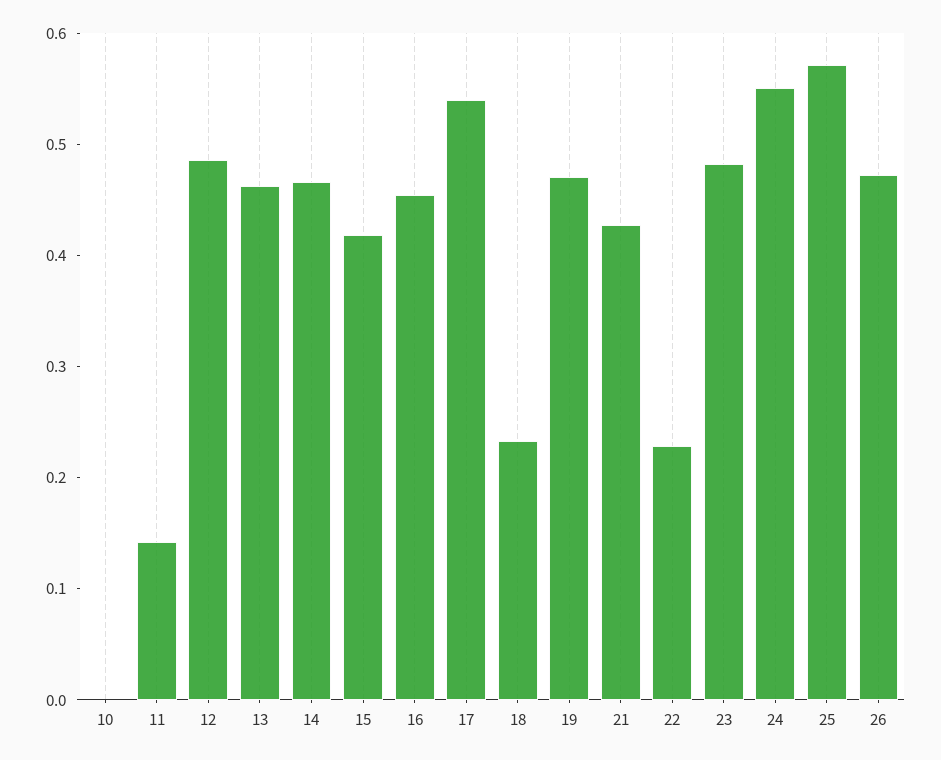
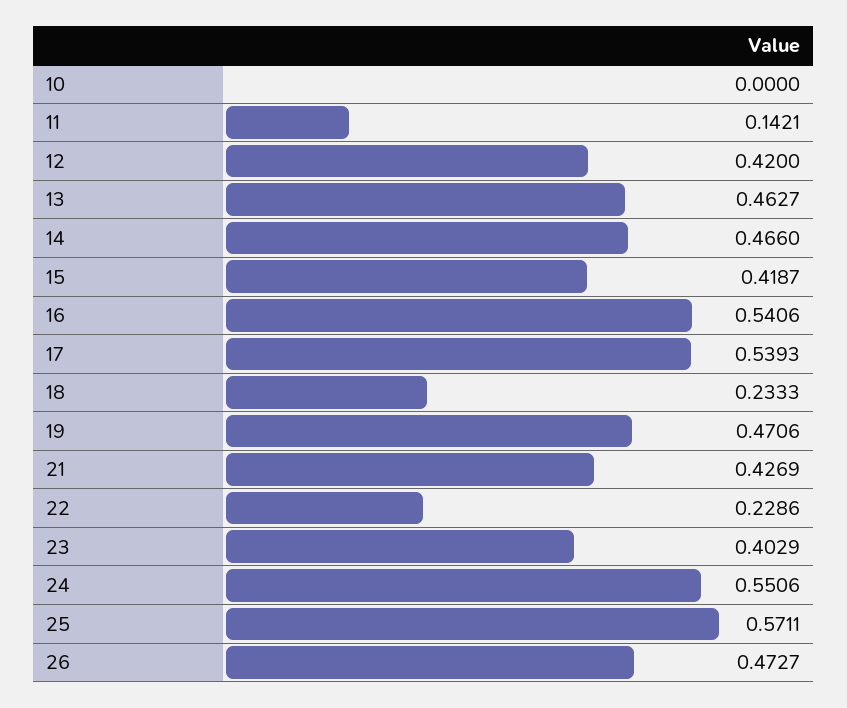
  {
    "10": 0,
    "11": 0.1421,
-   "12": 0.48,
+   "12": 0.42,
    "13": 0.4627,
    "14": 0.466,
    "15": 0.4187,
-   "16": 0.46,
+   "16": 0.5406,
    "17": 0.5393,
    "18": 0.2333,
    "19": 0.4706,
    "21": 0.4269,
    "22": 0.2286,
-   "23": 0.48,
+   "23": 0.4029,
    "24": 0.5506,
    "25": 0.5711,
    "26": 0.4727
  }

